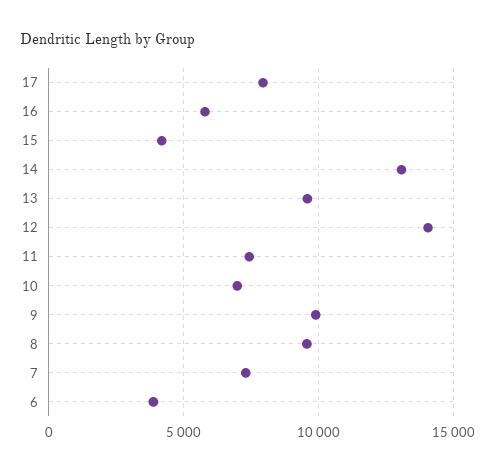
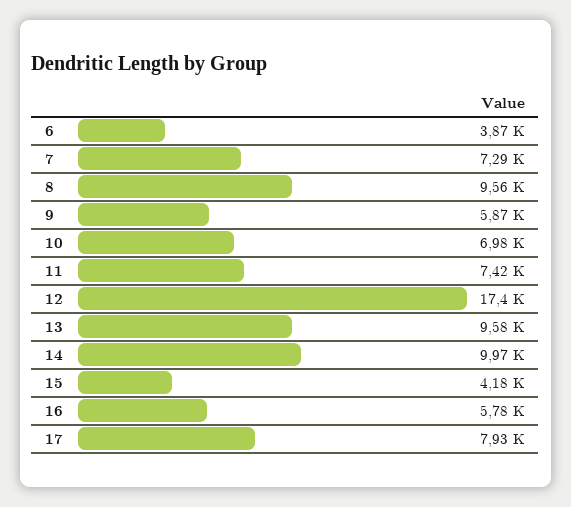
  {
    "17": 7930,
    "16": 5780,
    "15": 4180,
-   "14": 13000,
+   "14": 9970,
    "13": 9580,
-   "12": 14000,
+   "12": 17400,
    "11": 7420,
    "10": 6980,
-   "9": 10000,
+   "9": 5870,
    "8": 9560,
    "7": 7290,
    "6": 3870
  }

